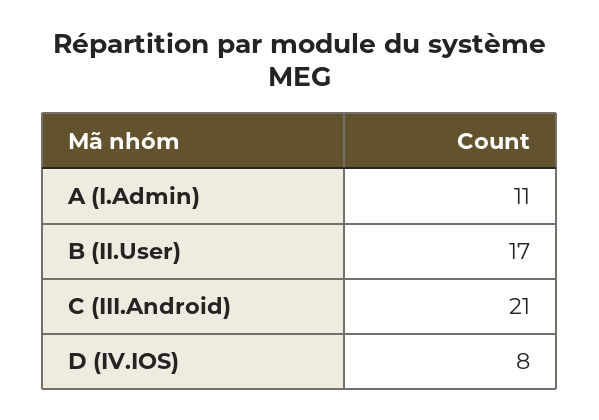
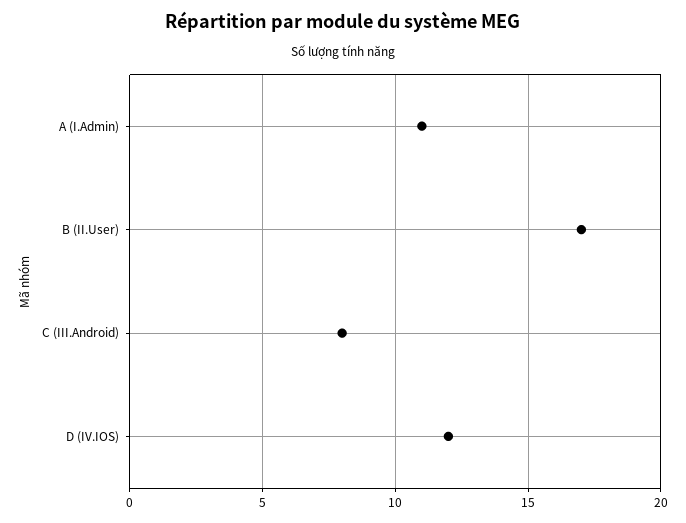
  {
    "A (I.Admin)": 11,
    "B (II.User)": 17,
-   "C (III.Android)": 21,
+   "C (III.Android)": 8,
-   "D (IV.IOS)": 8
+   "D (IV.IOS)": 12
  }

